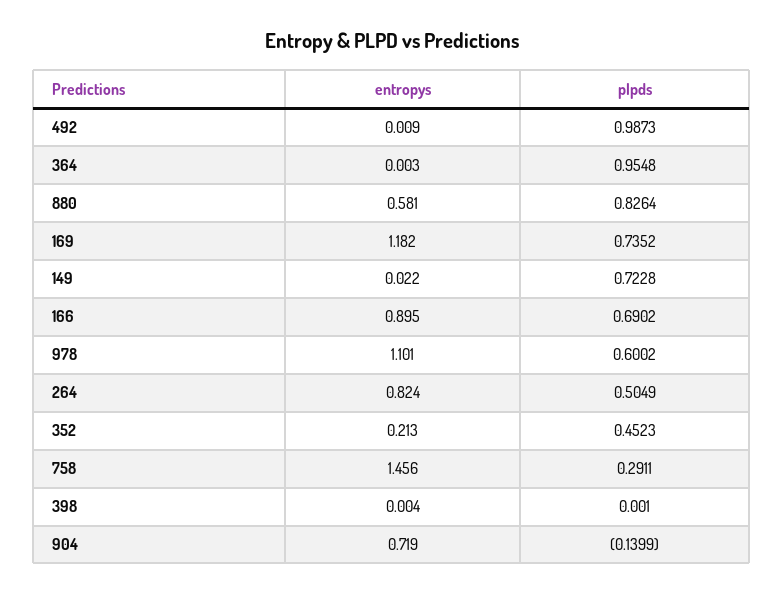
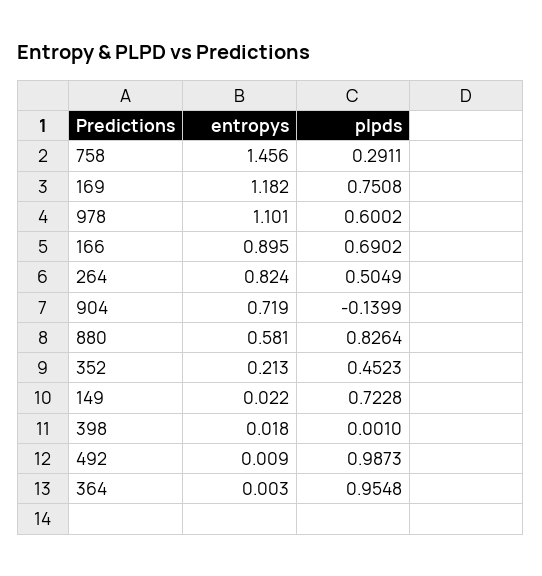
  {
    "entropys": {
      "492": 0.009,
      "364": 0.003,
      "880": 0.581,
      "169": 1.182,
      "149": 0.022,
      "166": 0.895,
      "978": 1.101,
      "264": 0.824,
      "352": 0.213,
      "758": 1.456,
-     "398": 0.004,
+     "398": 0.018,
      "904": 0.719
    },
    "plpds": {
      "492": 0.9873,
      "364": 0.9548,
      "880": 0.8264,
-     "169": 0.7352,
+     "169": 0.7508,
      "149": 0.7228,
      "166": 0.6902,
      "978": 0.6002,
      "264": 0.5049,
      "352": 0.4523,
      "758": 0.2911,
      "398": 0.001,
      "904": -0.1399
    }
  }

